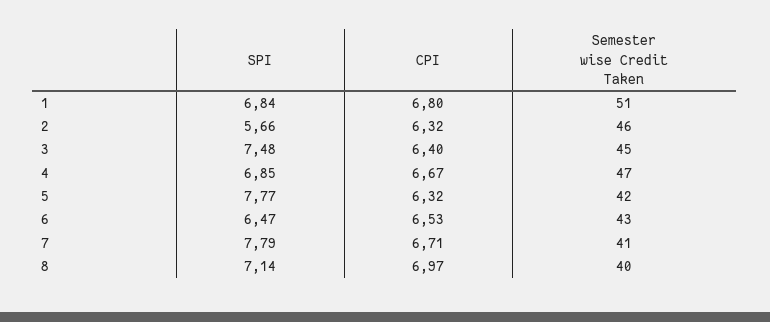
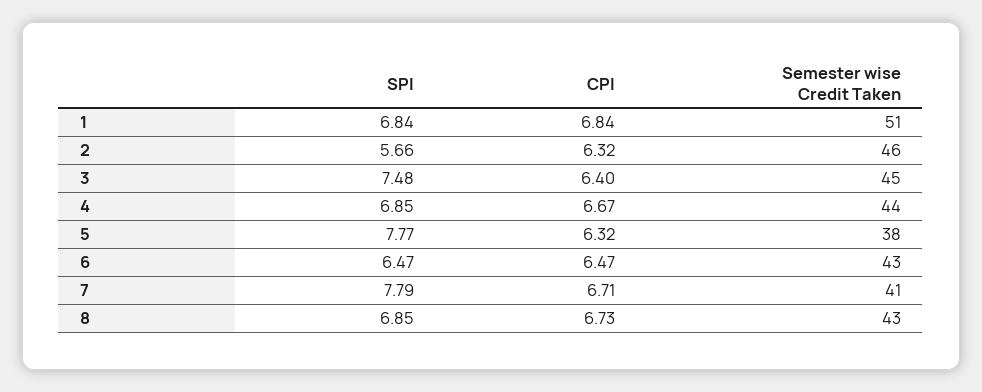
  {
    "SPI": {
      "1": 6.84,
      "2": 5.66,
      "3": 7.48,
      "4": 6.85,
      "5": 7.77,
      "6": 6.47,
      "7": 7.79,
-     "8": 7.14
+     "8": 6.85
    },
    "CPI": {
-     "1": 6.8,
+     "1": 6.84,
      "2": 6.32,
      "3": 6.4,
      "4": 6.67,
      "5": 6.32,
-     "6": 6.53,
+     "6": 6.47,
      "7": 6.71,
-     "8": 6.97
+     "8": 6.73
    },
    "Semester wise Credit Taken": {
      "1": 51,
      "2": 46,
      "3": 45,
-     "4": 47,
+     "4": 44,
-     "5": 42,
+     "5": 38,
      "6": 43,
      "7": 41,
-     "8": 40
+     "8": 43
    }
  }

